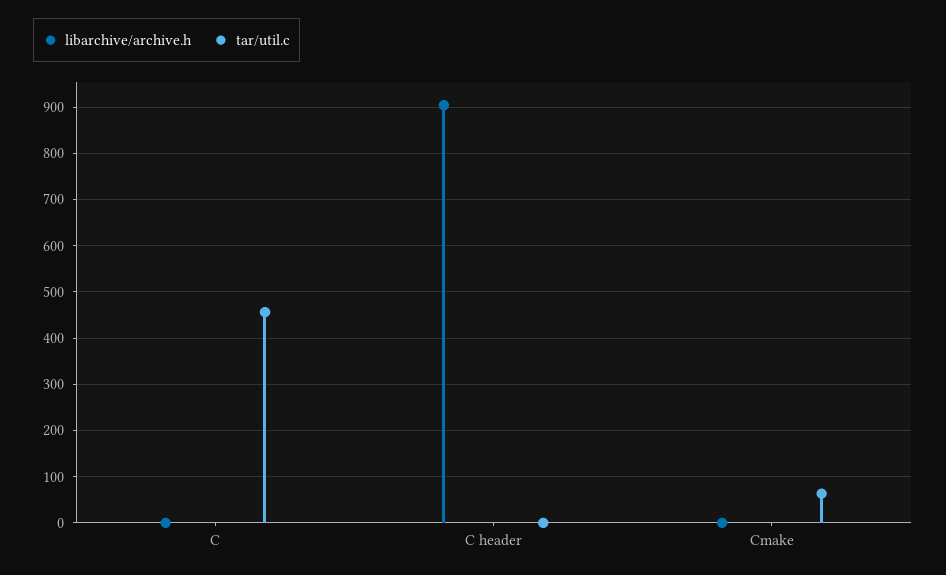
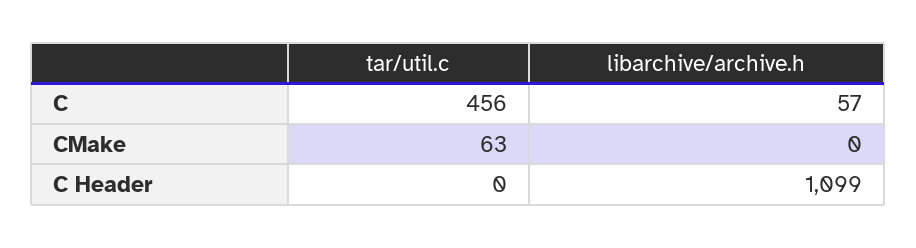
  {
    "libarchive/archive.h": {
-     "C": 0,
+     "C": 57,
-     "C header": 900,
+     "C header": 1099,
      "Cmake": 0
    },
    "tar/util.c": {
      "C": 456,
      "C header": 0,
      "Cmake": 63
    }
  }

